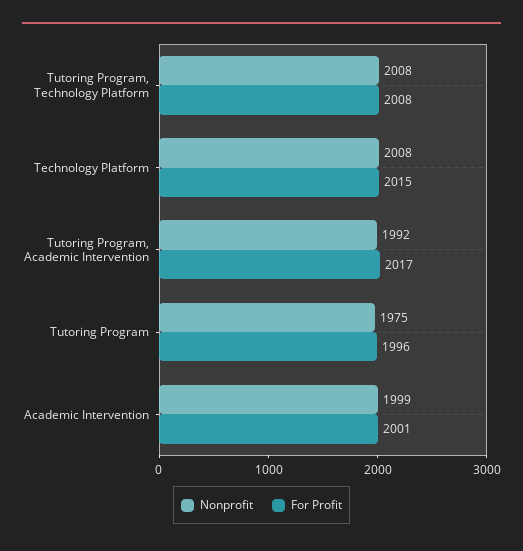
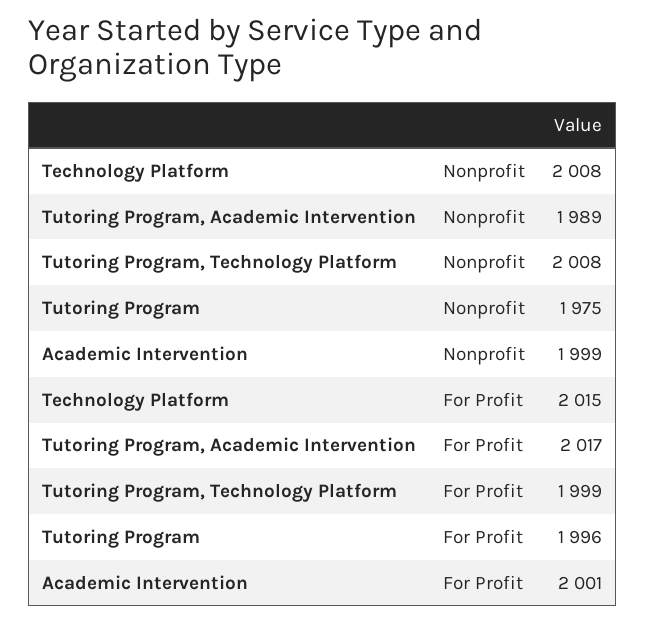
  {
    "Nonprofit": {
      "Tutoring Program, Technology Platform": 2008,
      "Technology Platform": 2008,
-     "Tutoring Program, Academic Intervention": 1992,
+     "Tutoring Program, Academic Intervention": 1989,
      "Tutoring Program": 1975,
      "Academic Intervention": 1999
    },
    "For Profit": {
-     "Tutoring Program, Technology Platform": 2008,
+     "Tutoring Program, Technology Platform": 1999,
      "Technology Platform": 2015,
      "Tutoring Program, Academic Intervention": 2017,
      "Tutoring Program": 1996,
      "Academic Intervention": 2001
    }
  }

